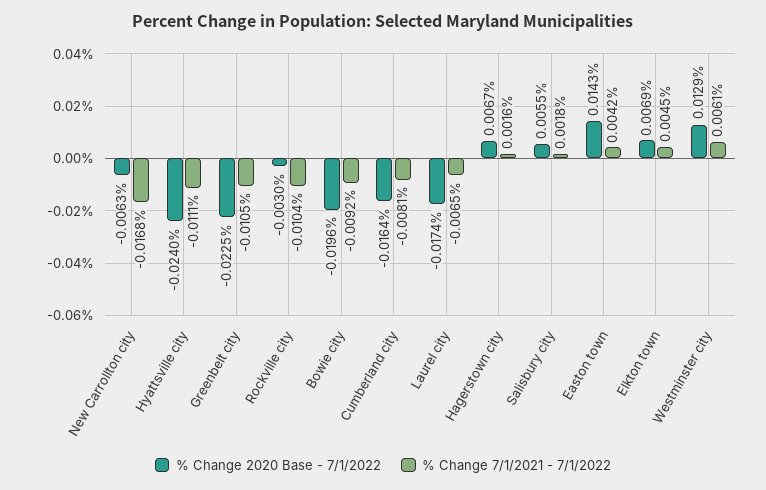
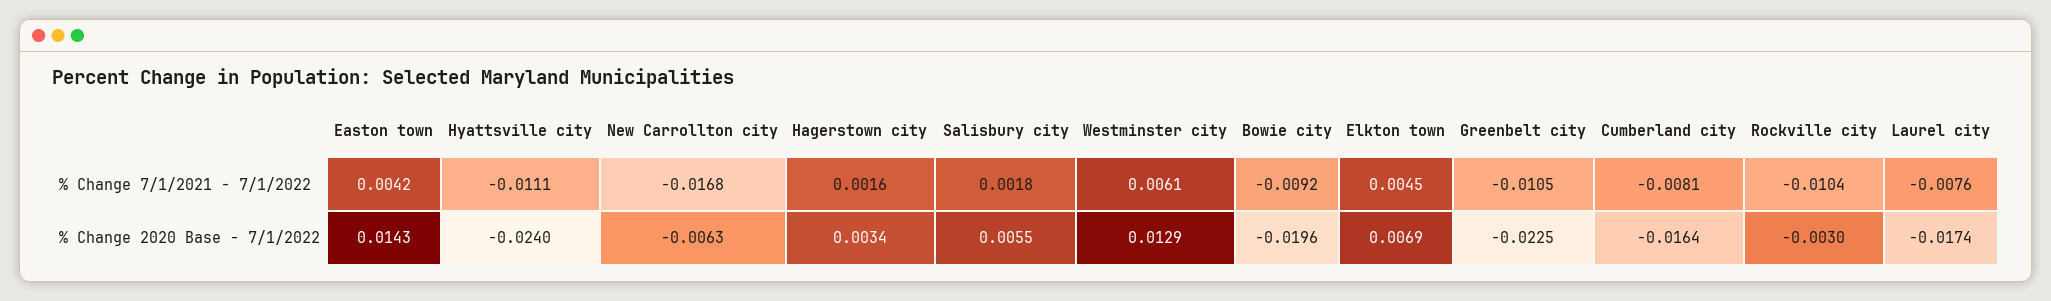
  {
    "% Change 2020 Base - 7/1/2022": {
      "New Carrollton city": -0.0063,
      "Hyattsville city": -0.024,
      "Greenbelt city": -0.0225,
      "Rockville city": -0.003,
      "Bowie city": -0.0196,
      "Cumberland city": -0.0164,
      "Laurel city": -0.0174,
-     "Hagerstown city": 0.0067,
+     "Hagerstown city": 0.0034,
      "Salisbury city": 0.0055,
      "Easton town": 0.0143,
      "Elkton town": 0.0069,
      "Westminster city": 0.0129
    },
    "% Change 7/1/2021 - 7/1/2022": {
      "New Carrollton city": -0.0168,
      "Hyattsville city": -0.0111,
      "Greenbelt city": -0.0105,
      "Rockville city": -0.0104,
      "Bowie city": -0.0092,
      "Cumberland city": -0.0081,
-     "Laurel city": -0.0065,
+     "Laurel city": -0.0076,
      "Hagerstown city": 0.0016,
      "Salisbury city": 0.0018,
      "Easton town": 0.0042,
      "Elkton town": 0.0045,
      "Westminster city": 0.0061
    }
  }

